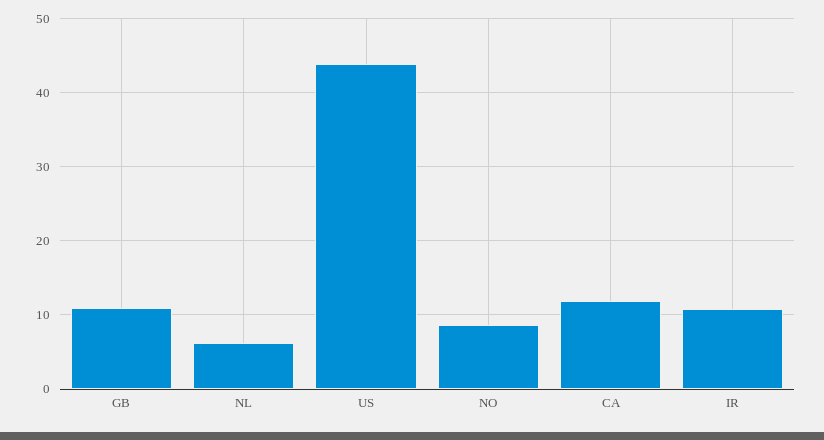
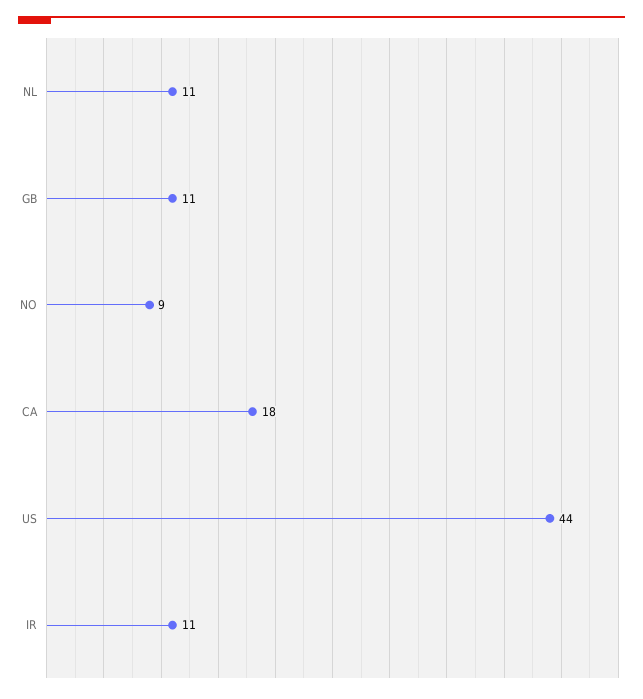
  {
    "GB": 11,
-   "NL": 6,
+   "NL": 11,
    "US": 44,
    "NO": 9,
-   "CA": 12,
+   "CA": 18,
    "IR": 11
  }

